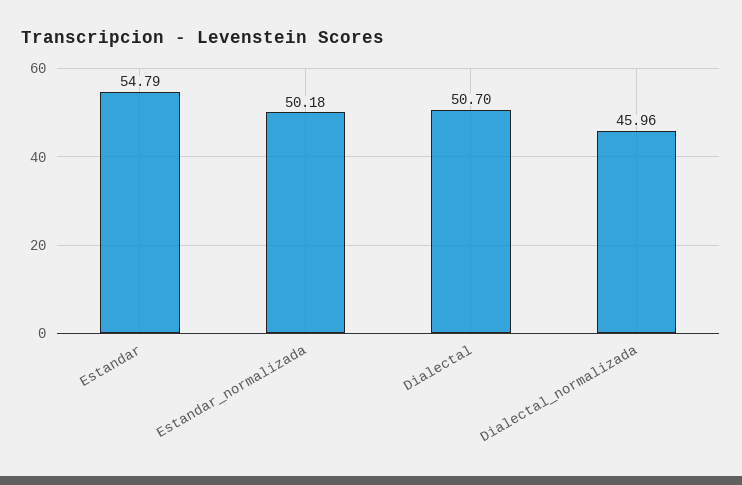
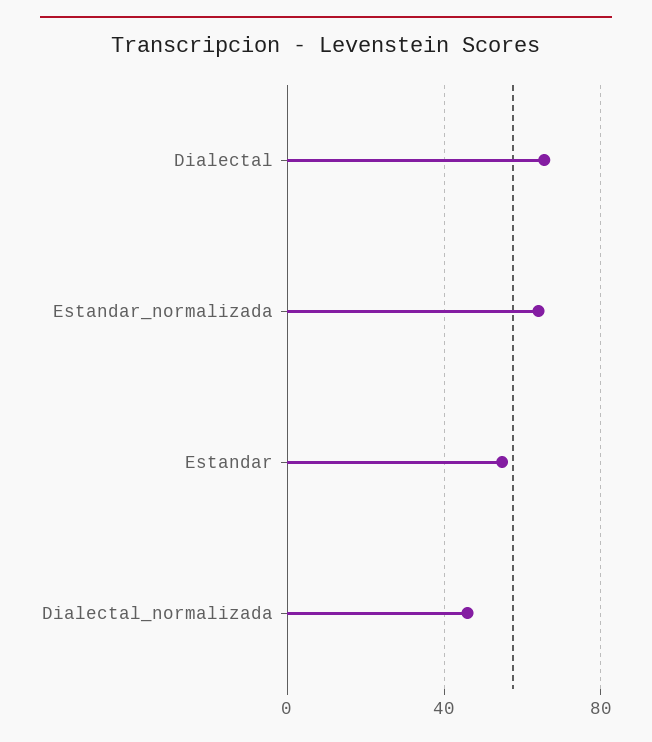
  {
    "Estandar": 54.79,
-   "Estandar_normalizada": 50.18,
+   "Estandar_normalizada": 65,
-   "Dialectal": 50.7,
+   "Dialectal": 65,
    "Dialectal_normalizada": 45.96
  }

